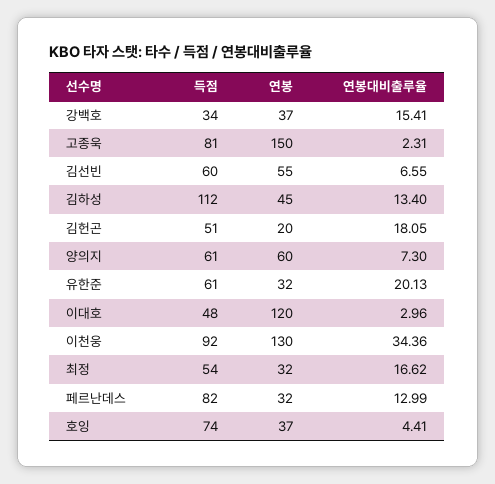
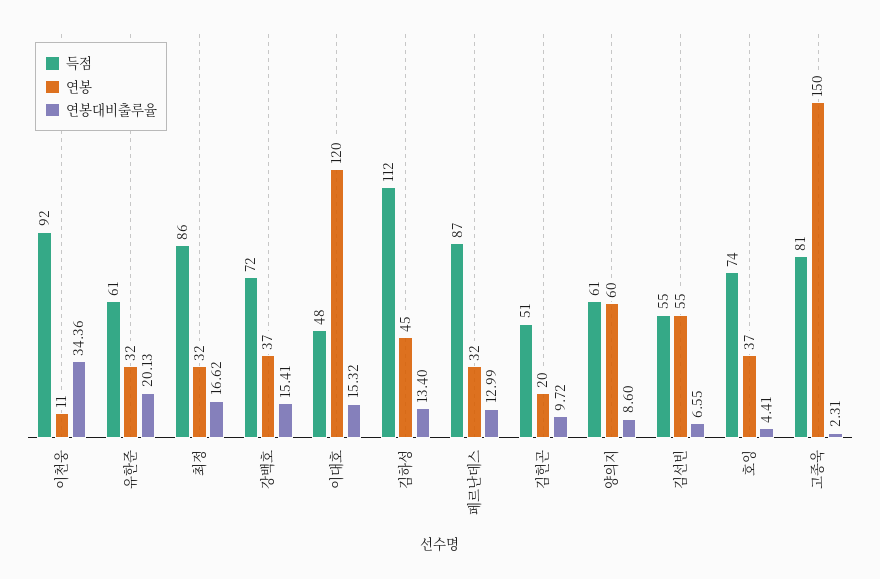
  {
    "득점": {
-     "강백호": 34,
+     "강백호": 72,
      "고종욱": 81,
-     "김선빈": 60,
+     "김선빈": 55,
      "김하성": 112,
      "김헌곤": 51,
      "양의지": 61,
      "유한준": 61,
      "이대호": 48,
      "이천웅": 92,
-     "최정": 54,
+     "최정": 86,
-     "페르난데스": 82,
+     "페르난데스": 87,
      "호잉": 74
    },
    "연봉": {
      "강백호": 37,
      "고종욱": 150,
      "김선빈": 55,
      "김하성": 45,
      "김헌곤": 20,
      "양의지": 60,
      "유한준": 32,
      "이대호": 120,
-     "이천웅": 130,
+     "이천웅": 11,
      "최정": 32,
      "페르난데스": 32,
      "호잉": 37
    },
    "연봉대비출루율": {
      "강백호": 15.41,
      "고종욱": 2.31,
      "김선빈": 6.55,
      "김하성": 13.4,
-     "김헌곤": 18.05,
+     "김헌곤": 9.72,
-     "양의지": 7.3,
+     "양의지": 8.6,
      "유한준": 20.13,
-     "이대호": 2.96,
+     "이대호": 15.32,
      "이천웅": 34.36,
      "최정": 16.62,
      "페르난데스": 12.99,
      "호잉": 4.41
    }
  }

